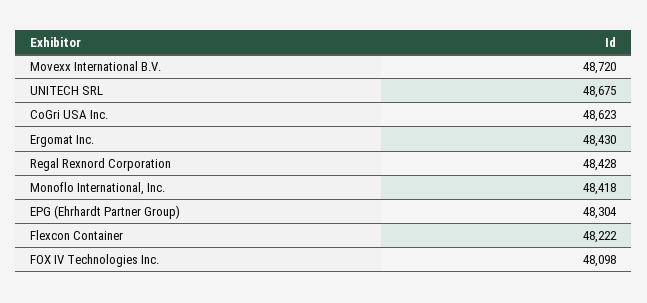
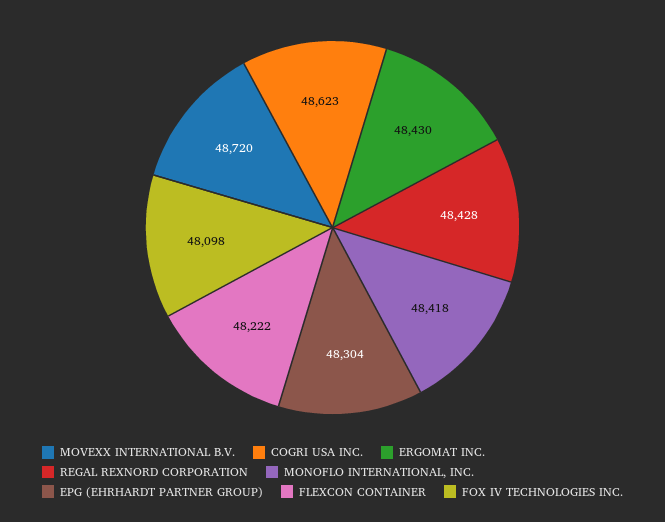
  {
    "Movexx International B.V.": 48720,
-   "UNITECH SRL": 48675,
    "CoGri USA Inc.": 48623,
    "Ergomat Inc.": 48430,
    "Regal Rexnord Corporation": 48428,
    "Monoflo International, Inc.": 48418,
    "EPG (Ehrhardt Partner Group)": 48304,
    "Flexcon Container": 48222,
    "FOX IV Technologies Inc.": 48098
  }

